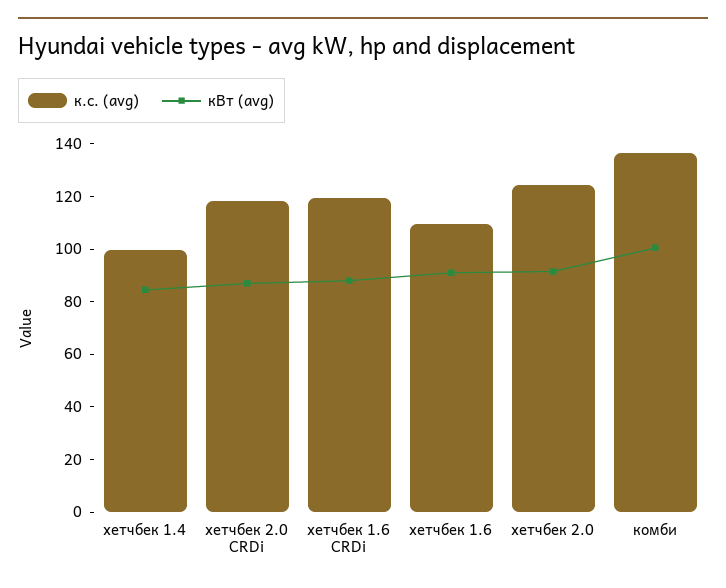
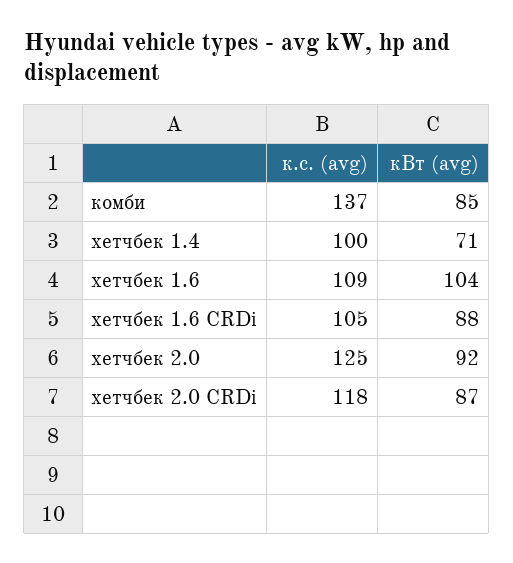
  {
    "к.с. (avg)": {
      "хетчбек 1.4": 100,
      "хетчбек 2.0 CRDi": 118,
-     "хетчбек 1.6 CRDi": 120,
+     "хетчбек 1.6 CRDi": 105,
      "хетчбек 1.6": 109,
      "хетчбек 2.0": 125,
      "комби": 137
    },
    "кВт (avg)": {
-     "хетчбек 1.4": 85,
+     "хетчбек 1.4": 71,
      "хетчбек 2.0 CRDi": 87,
      "хетчбек 1.6 CRDi": 88,
-     "хетчбек 1.6": 90,
+     "хетчбек 1.6": 104,
      "хетчбек 2.0": 92,
-     "комби": 100
+     "комби": 85
    }
  }

